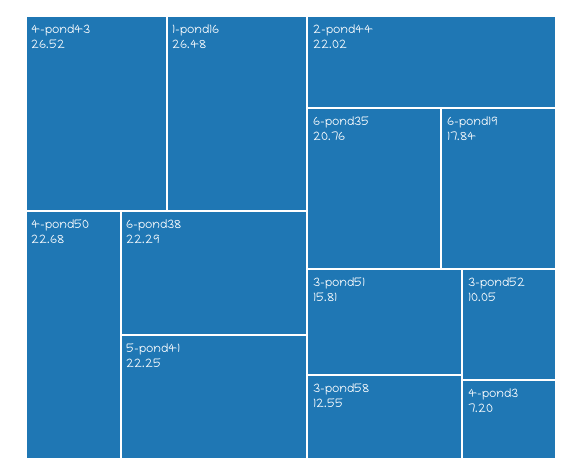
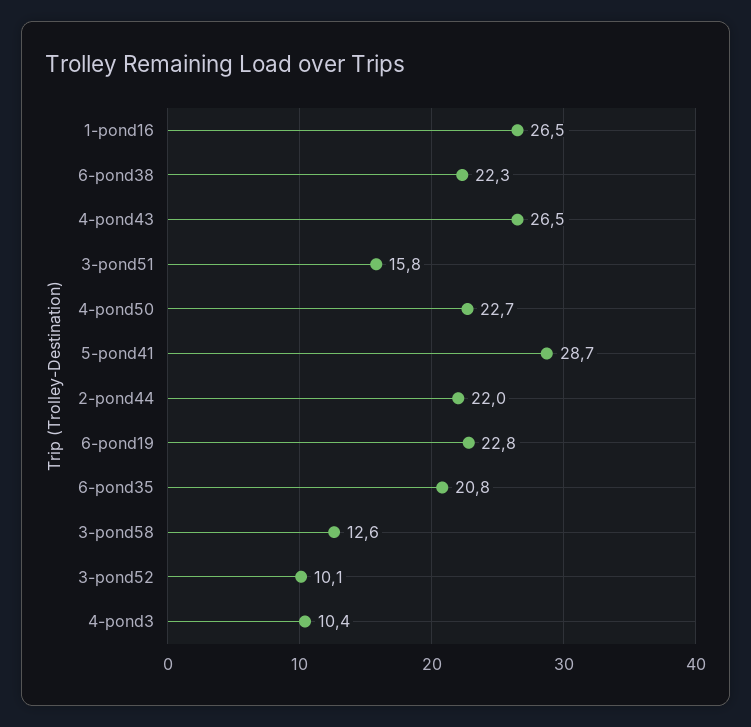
  {
    "4-pond43": 26.52,
    "1-pond16": 26.48,
    "4-pond50": 22.68,
    "6-pond38": 22.29,
-   "5-pond41": 22.25,
+   "5-pond41": 28.7,
    "2-pond44": 22.02,
    "6-pond35": 20.76,
-   "6-pond19": 17.84,
+   "6-pond19": 22.8,
    "3-pond51": 15.81,
    "3-pond58": 12.55,
    "3-pond52": 10.05,
-   "4-pond3": 7.2
+   "4-pond3": 10.4
  }

